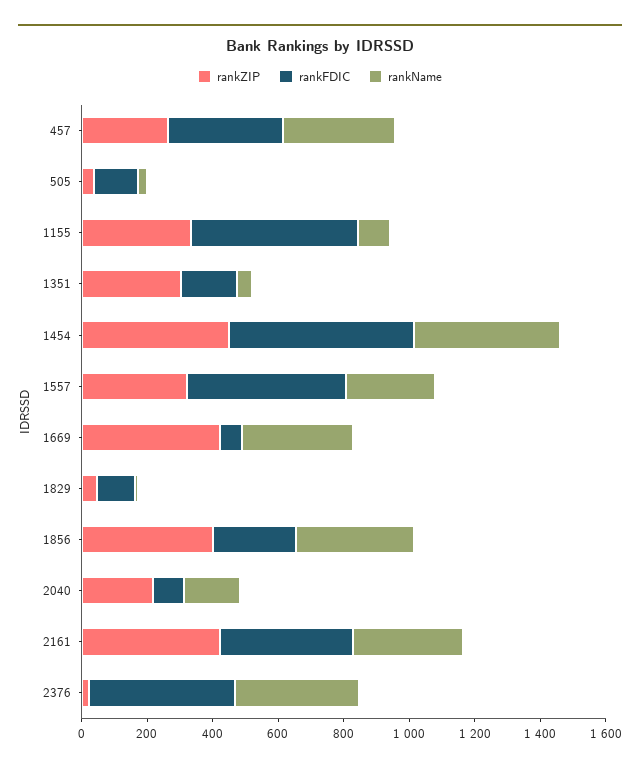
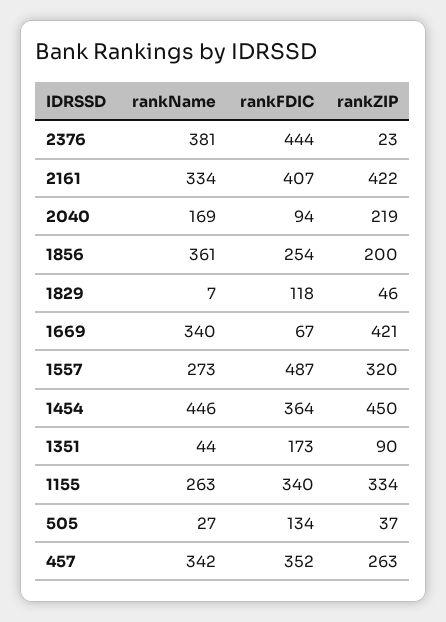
  {
    "rankZIP": {
      "457": 263,
      "505": 37,
      "1155": 334,
-     "1351": 300,
+     "1351": 90,
      "1454": 450,
      "1557": 320,
      "1669": 421,
      "1829": 46,
-     "1856": 400,
+     "1856": 200,
      "2040": 219,
      "2161": 422,
      "2376": 23
    },
    "rankFDIC": {
      "457": 352,
      "505": 134,
-     "1155": 500,
+     "1155": 340,
      "1351": 173,
-     "1454": 550,
+     "1454": 364,
      "1557": 487,
      "1669": 67,
      "1829": 118,
      "1856": 254,
      "2040": 94,
      "2161": 407,
      "2376": 444
    },
    "rankName": {
      "457": 342,
      "505": 27,
-     "1155": 100,
+     "1155": 263,
      "1351": 44,
      "1454": 446,
      "1557": 273,
      "1669": 340,
      "1829": 7,
      "1856": 361,
      "2040": 169,
      "2161": 334,
      "2376": 381
    }
  }

